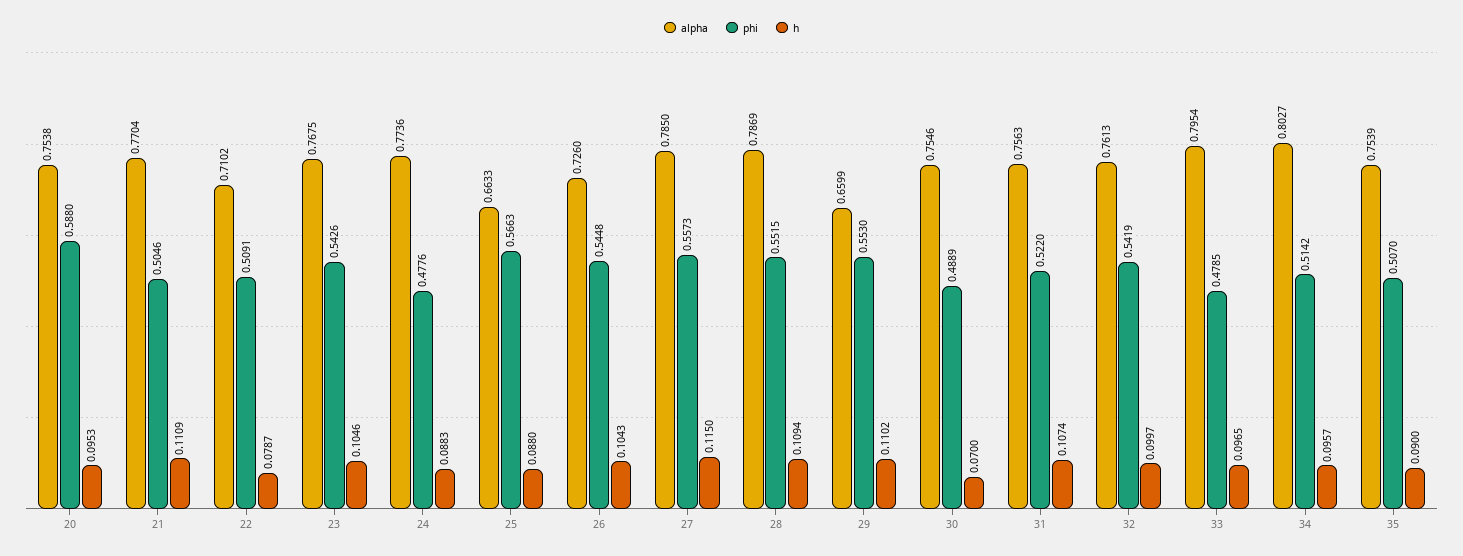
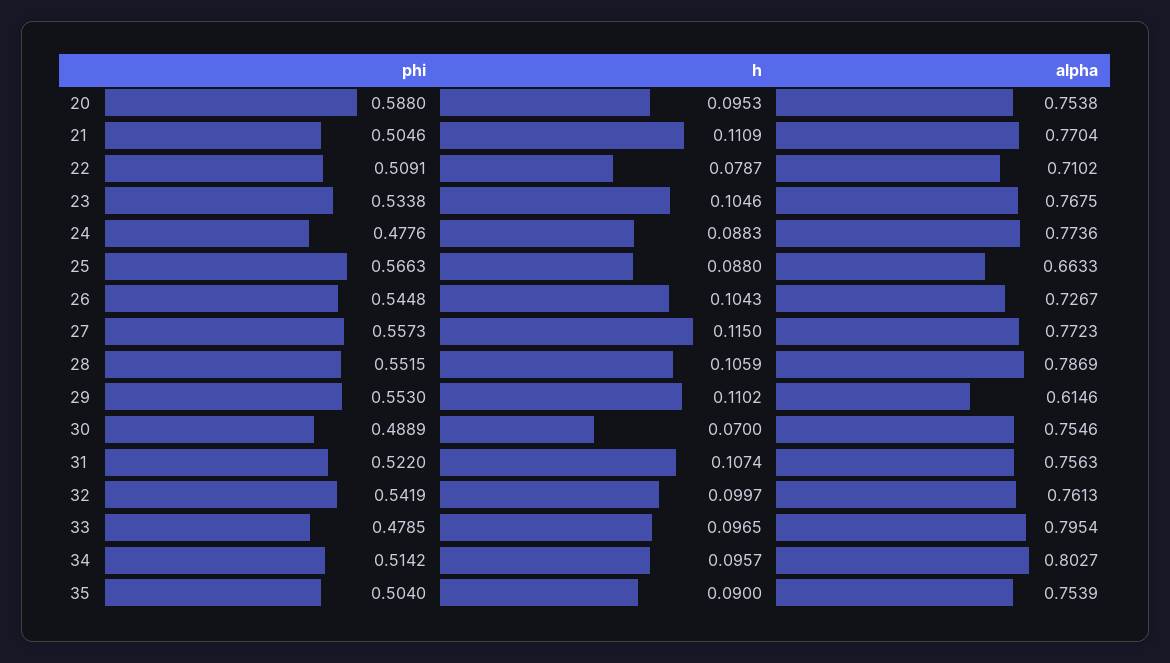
  {
    "alpha": {
      "20": 0.7538,
      "21": 0.7704,
      "22": 0.7102,
      "23": 0.7675,
      "24": 0.7736,
      "25": 0.6633,
-     "26": 0.726,
+     "26": 0.7267,
-     "27": 0.785,
+     "27": 0.7723,
      "28": 0.7869,
-     "29": 0.6599,
+     "29": 0.6146,
      "30": 0.7546,
      "31": 0.7563,
      "32": 0.7613,
      "33": 0.7954,
      "34": 0.8027,
      "35": 0.7539
    },
    "phi": {
      "20": 0.588,
      "21": 0.5046,
      "22": 0.5091,
-     "23": 0.5426,
+     "23": 0.5338,
      "24": 0.4776,
      "25": 0.5663,
      "26": 0.5448,
      "27": 0.5573,
      "28": 0.5515,
      "29": 0.553,
      "30": 0.4889,
      "31": 0.522,
      "32": 0.5419,
      "33": 0.4785,
      "34": 0.5142,
-     "35": 0.507
+     "35": 0.504
    },
    "h": {
      "20": 0.0953,
      "21": 0.1109,
      "22": 0.0787,
      "23": 0.1046,
      "24": 0.0883,
      "25": 0.088,
      "26": 0.1043,
      "27": 0.115,
-     "28": 0.1094,
+     "28": 0.1059,
      "29": 0.1102,
      "30": 0.07,
      "31": 0.1074,
      "32": 0.0997,
      "33": 0.0965,
      "34": 0.0957,
      "35": 0.09
    }
  }

